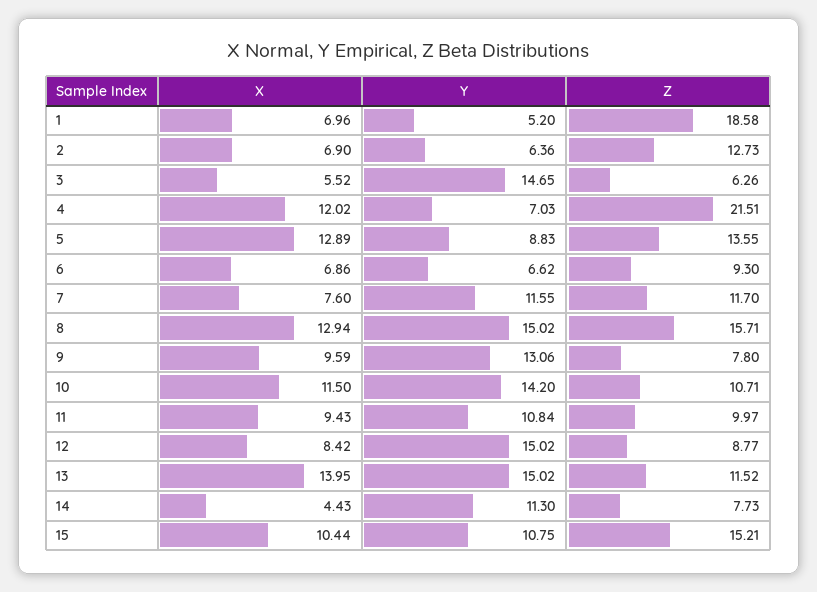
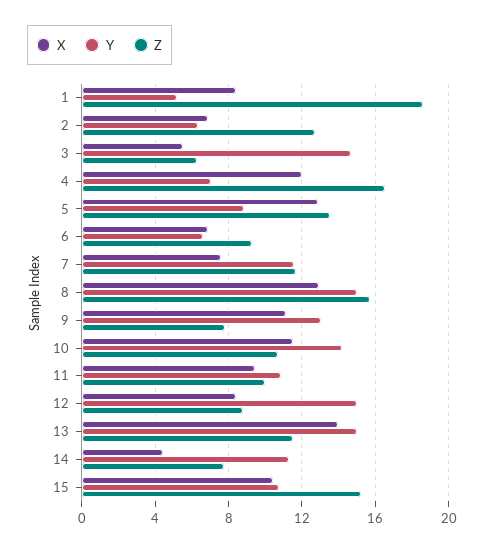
  {
    "X": {
-     "1": 6.96,
+     "1": 8.5,
      "2": 6.9,
      "3": 5.52,
      "4": 12.02,
      "5": 12.89,
      "6": 6.86,
      "7": 7.6,
      "8": 12.94,
-     "9": 9.59,
+     "9": 11,
      "10": 11.5,
      "11": 9.43,
      "12": 8.42,
      "13": 13.95,
      "14": 4.43,
      "15": 10.44
    },
    "Y": {
      "1": 5.2,
      "2": 6.36,
      "3": 14.65,
      "4": 7.03,
      "5": 8.83,
      "6": 6.62,
      "7": 11.55,
      "8": 15.02,
      "9": 13.06,
      "10": 14.2,
      "11": 10.84,
      "12": 15.02,
      "13": 15.02,
      "14": 11.3,
      "15": 10.75
    },
    "Z": {
      "1": 18.58,
      "2": 12.73,
      "3": 6.26,
-     "4": 21.51,
+     "4": 16.5,
      "5": 13.55,
      "6": 9.3,
      "7": 11.7,
      "8": 15.71,
      "9": 7.8,
      "10": 10.71,
      "11": 9.97,
      "12": 8.77,
      "13": 11.52,
      "14": 7.73,
      "15": 15.21
    }
  }

